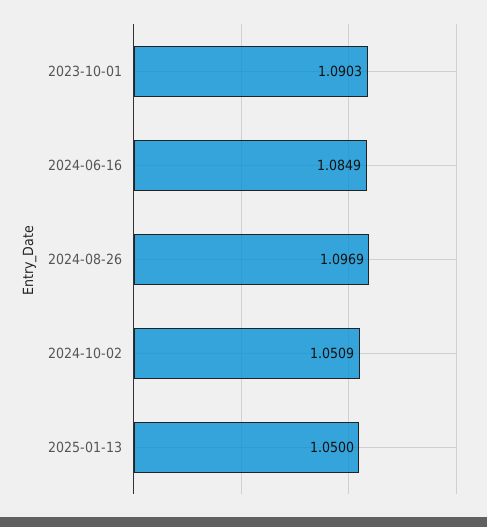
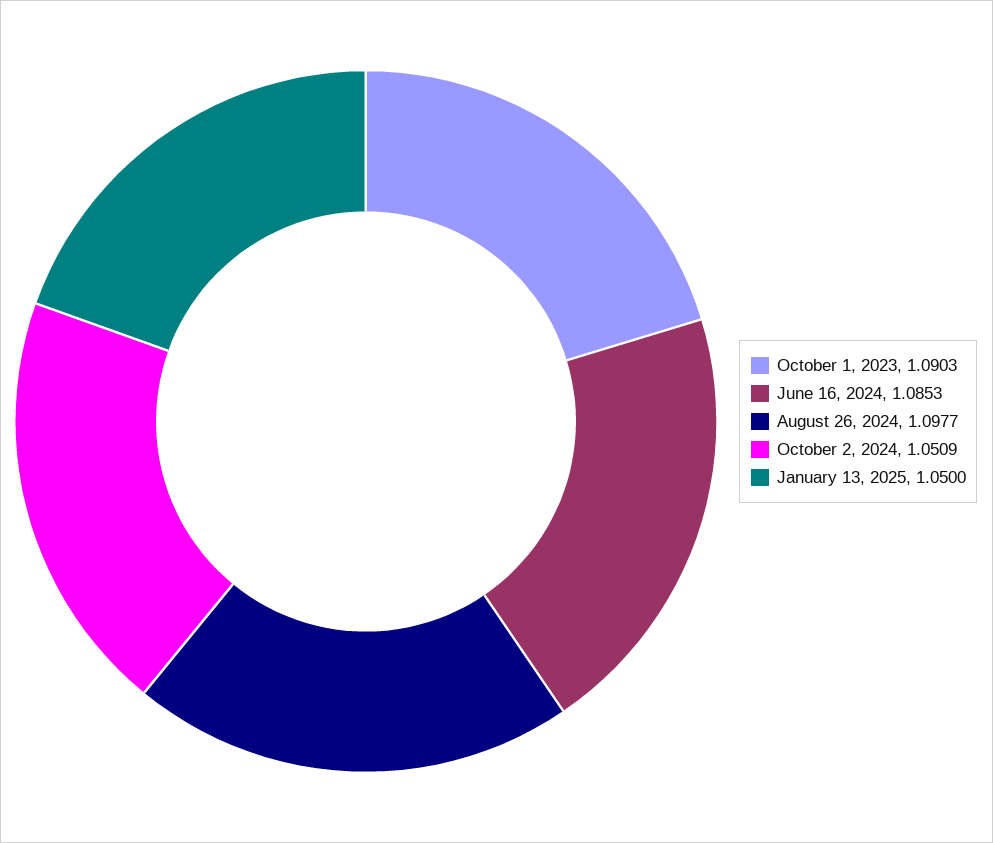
  {
    "2023-10-01": 1.0903,
-   "2024-06-16": 1.0849,
+   "2024-06-16": 1.0853,
-   "2024-08-26": 1.0969,
+   "2024-08-26": 1.0977,
    "2024-10-02": 1.0509,
    "2025-01-13": 1.05
  }

